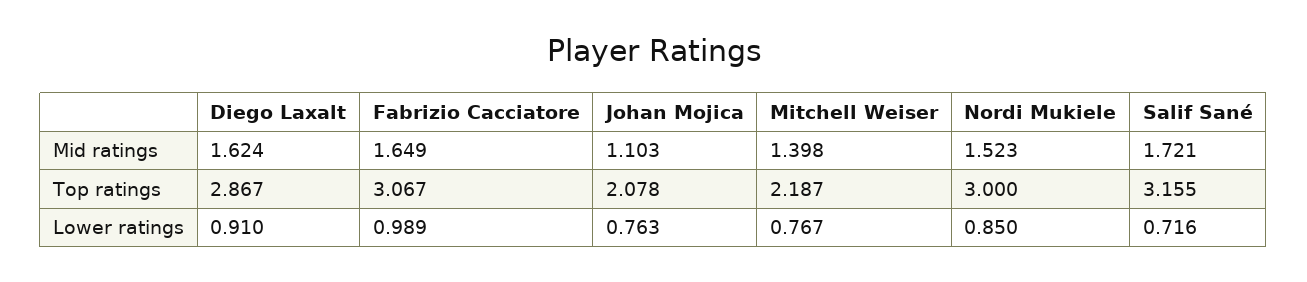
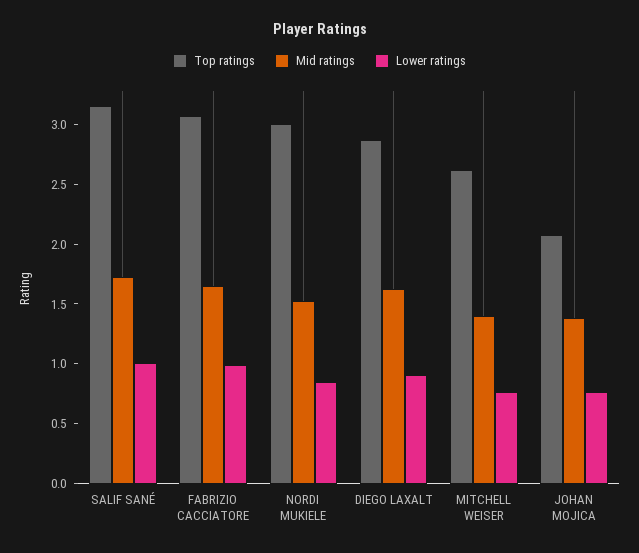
  {
    "Mid ratings": {
      "Diego Laxalt": 1.624,
      "Fabrizio Cacciatore": 1.649,
-     "Johan Mojica": 1.103,
+     "Johan Mojica": 1.4,
      "Mitchell Weiser": 1.398,
      "Nordi Mukiele": 1.523,
      "Salif Sané": 1.721
    },
    "Top ratings": {
      "Diego Laxalt": 2.867,
      "Fabrizio Cacciatore": 3.067,
      "Johan Mojica": 2.078,
-     "Mitchell Weiser": 2.187,
+     "Mitchell Weiser": 2.6,
      "Nordi Mukiele": 3,
      "Salif Sané": 3.155
    },
    "Lower ratings": {
      "Diego Laxalt": 0.91,
      "Fabrizio Cacciatore": 0.989,
      "Johan Mojica": 0.763,
      "Mitchell Weiser": 0.767,
      "Nordi Mukiele": 0.85,
-     "Salif Sané": 0.716
+     "Salif Sané": 1
    }
  }

